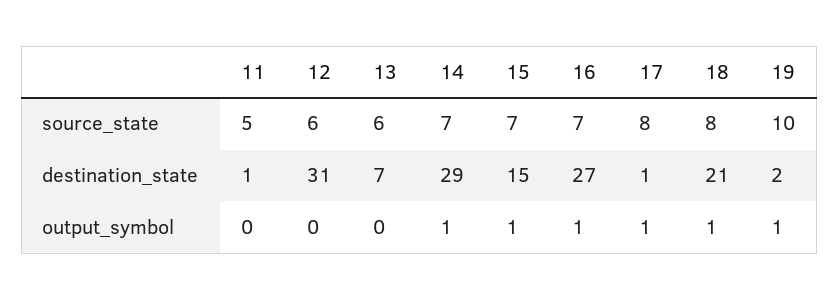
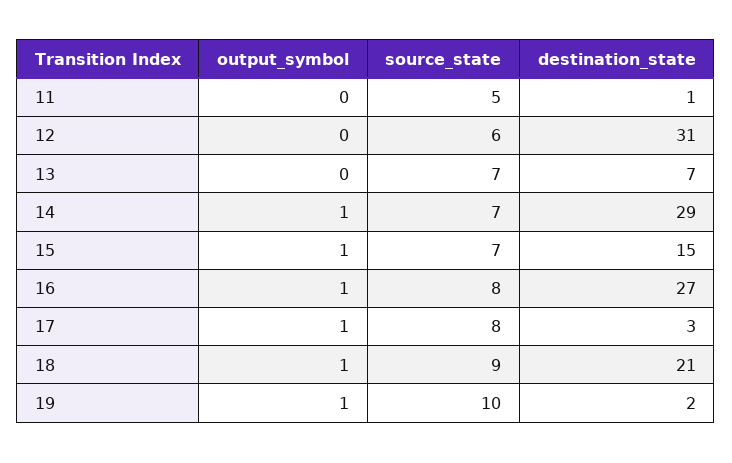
  {
    "11": {
      "source_state": 5,
      "destination_state": 1,
      "output_symbol": 0
    },
    "12": {
      "source_state": 6,
      "destination_state": 31,
      "output_symbol": 0
    },
    "13": {
-     "source_state": 6,
+     "source_state": 7,
      "destination_state": 7,
      "output_symbol": 0
    },
    "14": {
      "source_state": 7,
      "destination_state": 29,
      "output_symbol": 1
    },
    "15": {
      "source_state": 7,
      "destination_state": 15,
      "output_symbol": 1
    },
    "16": {
-     "source_state": 7,
+     "source_state": 8,
      "destination_state": 27,
      "output_symbol": 1
    },
    "17": {
      "source_state": 8,
-     "destination_state": 1,
+     "destination_state": 3,
      "output_symbol": 1
    },
    "18": {
-     "source_state": 8,
+     "source_state": 9,
      "destination_state": 21,
      "output_symbol": 1
    },
    "19": {
      "source_state": 10,
      "destination_state": 2,
      "output_symbol": 1
    }
  }

